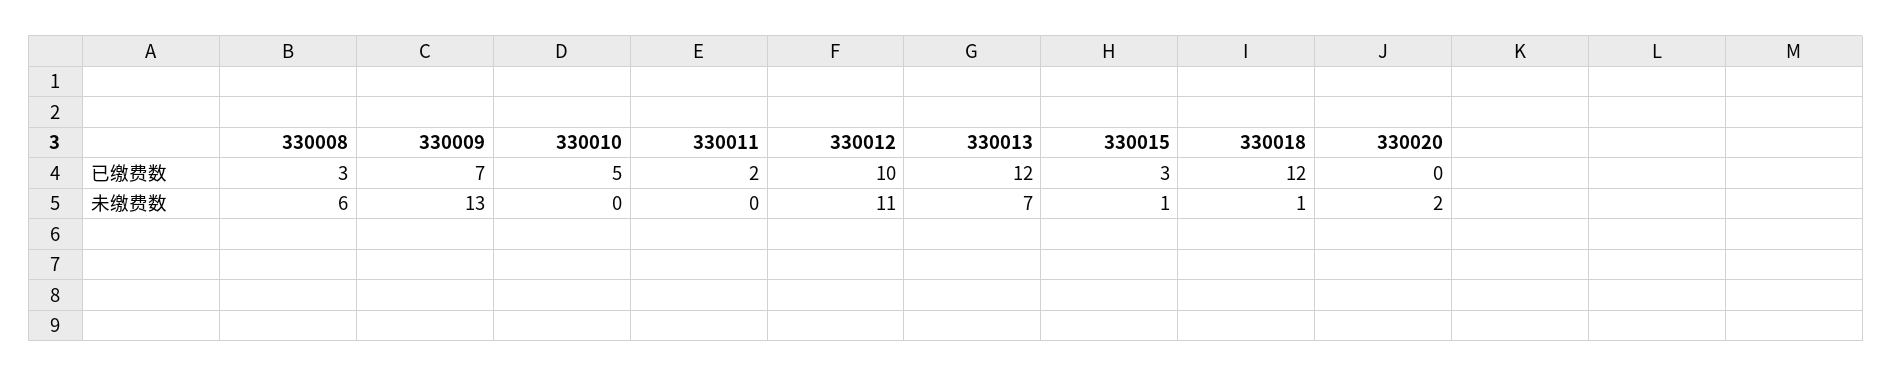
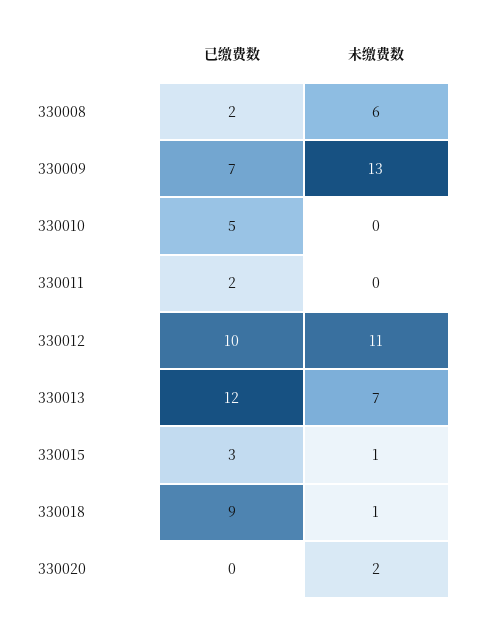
  {
    "330008": {
-     "已缴费数": 3,
+     "已缴费数": 2,
      "未缴费数": 6
    },
    "330009": {
      "已缴费数": 7,
      "未缴费数": 13
    },
    "330010": {
      "已缴费数": 5,
      "未缴费数": 0
    },
    "330011": {
      "已缴费数": 2,
      "未缴费数": 0
    },
    "330012": {
      "已缴费数": 10,
      "未缴费数": 11
    },
    "330013": {
      "已缴费数": 12,
      "未缴费数": 7
    },
    "330015": {
      "已缴费数": 3,
      "未缴费数": 1
    },
    "330018": {
-     "已缴费数": 12,
+     "已缴费数": 9,
      "未缴费数": 1
    },
    "330020": {
      "已缴费数": 0,
      "未缴费数": 2
    }
  }

